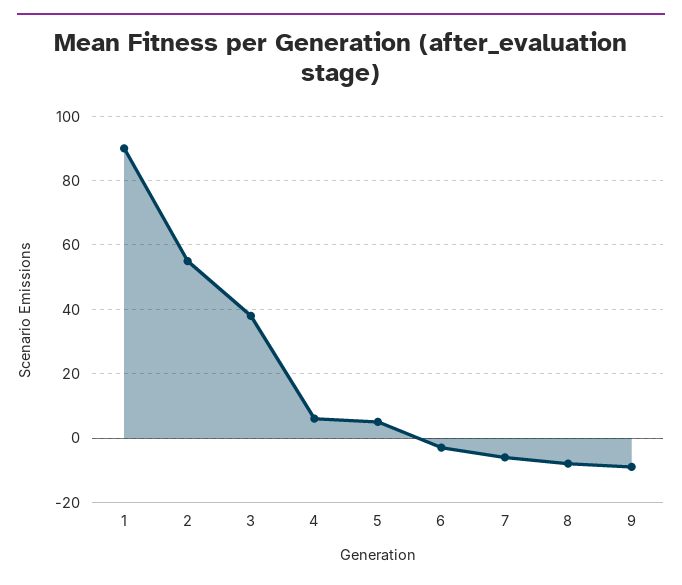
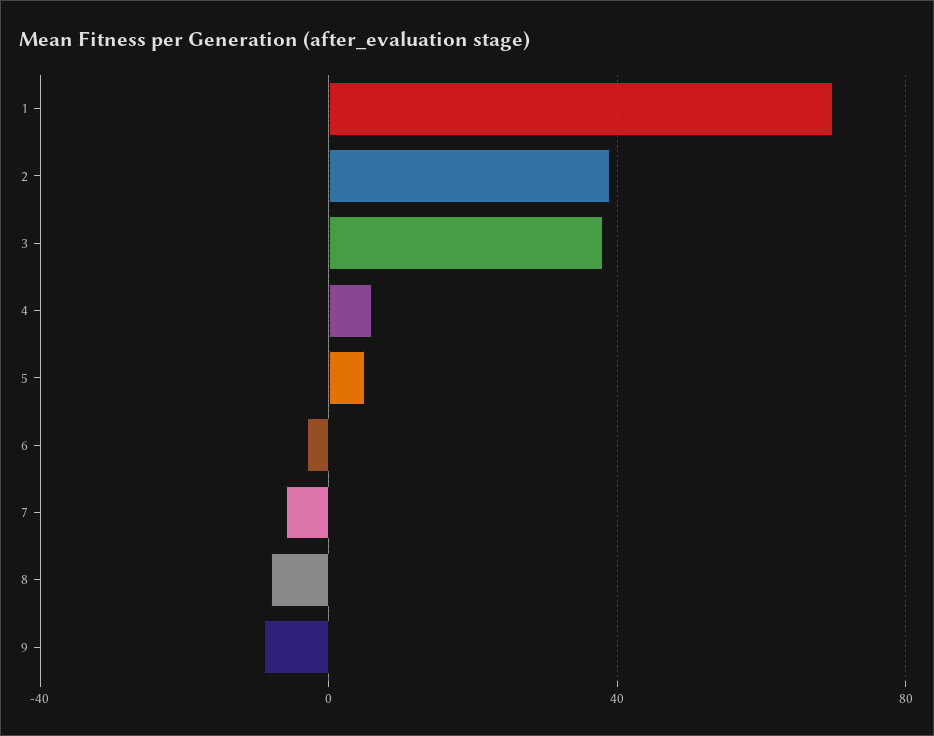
  {
-   "1": 90,
+   "1": 70,
-   "2": 55,
+   "2": 40,
    "3": 40,
    "4": 5,
    "5": 5,
    "6": -5,
    "7": -5,
    "8": -10,
    "9": -10
  }

